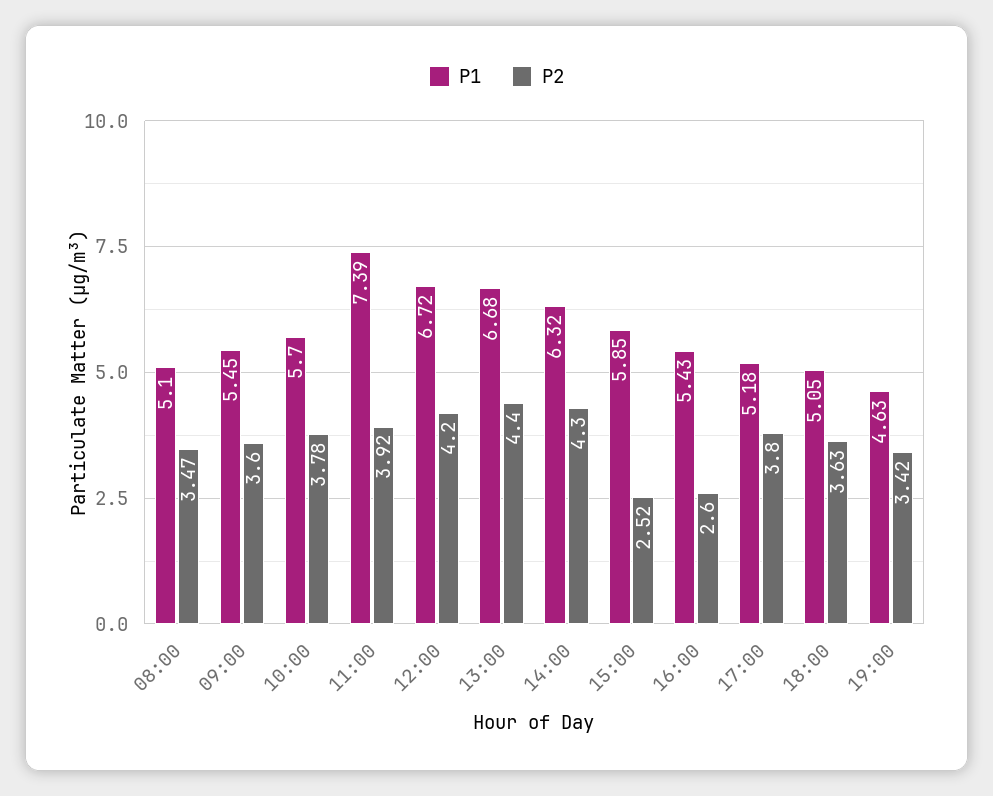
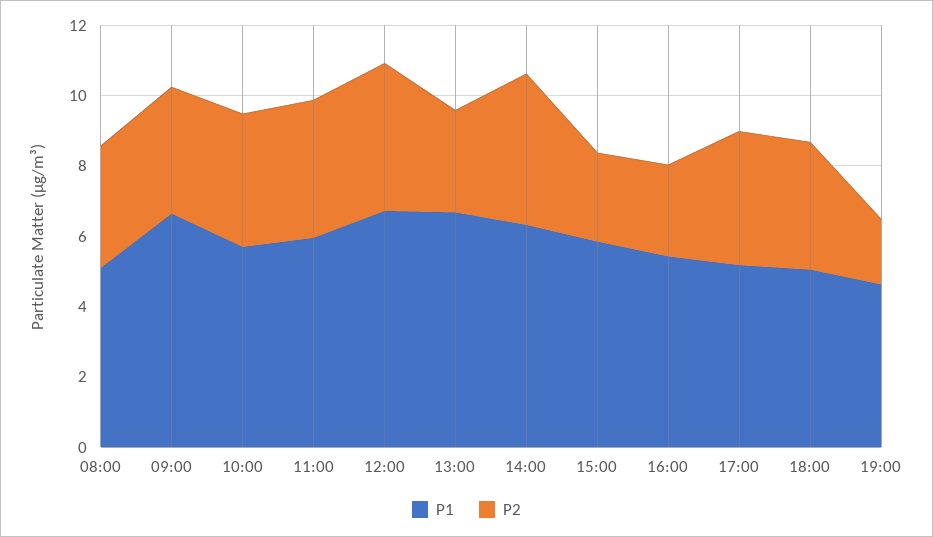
  {
    "P1": {
      "08:00": 5.1,
-     "09:00": 5.45,
+     "09:00": 6.5,
      "10:00": 5.7,
-     "11:00": 7.39,
+     "11:00": 6,
      "12:00": 6.72,
      "13:00": 6.68,
      "14:00": 6.32,
      "15:00": 5.85,
      "16:00": 5.43,
      "17:00": 5.18,
      "18:00": 5.05,
      "19:00": 4.63
    },
    "P2": {
      "08:00": 3.47,
      "09:00": 3.6,
      "10:00": 3.78,
      "11:00": 3.92,
      "12:00": 4.2,
-     "13:00": 4.4,
+     "13:00": 3,
      "14:00": 4.3,
      "15:00": 2.52,
      "16:00": 2.6,
      "17:00": 3.8,
      "18:00": 3.63,
-     "19:00": 3.42
+     "19:00": 2
    }
  }

